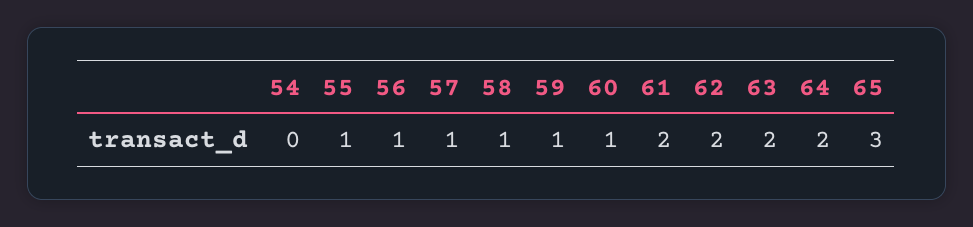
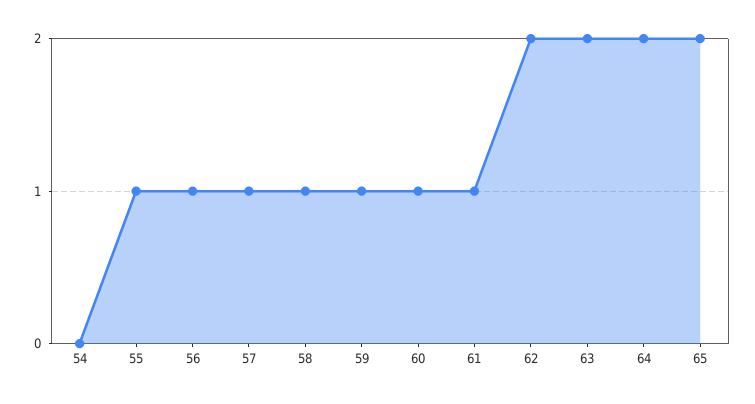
  {
    "54": 0,
    "55": 1,
    "56": 1,
    "57": 1,
    "58": 1,
    "59": 1,
    "60": 1,
-   "61": 2,
+   "61": 1,
    "62": 2,
    "63": 2,
    "64": 2,
-   "65": 3
+   "65": 2
  }

